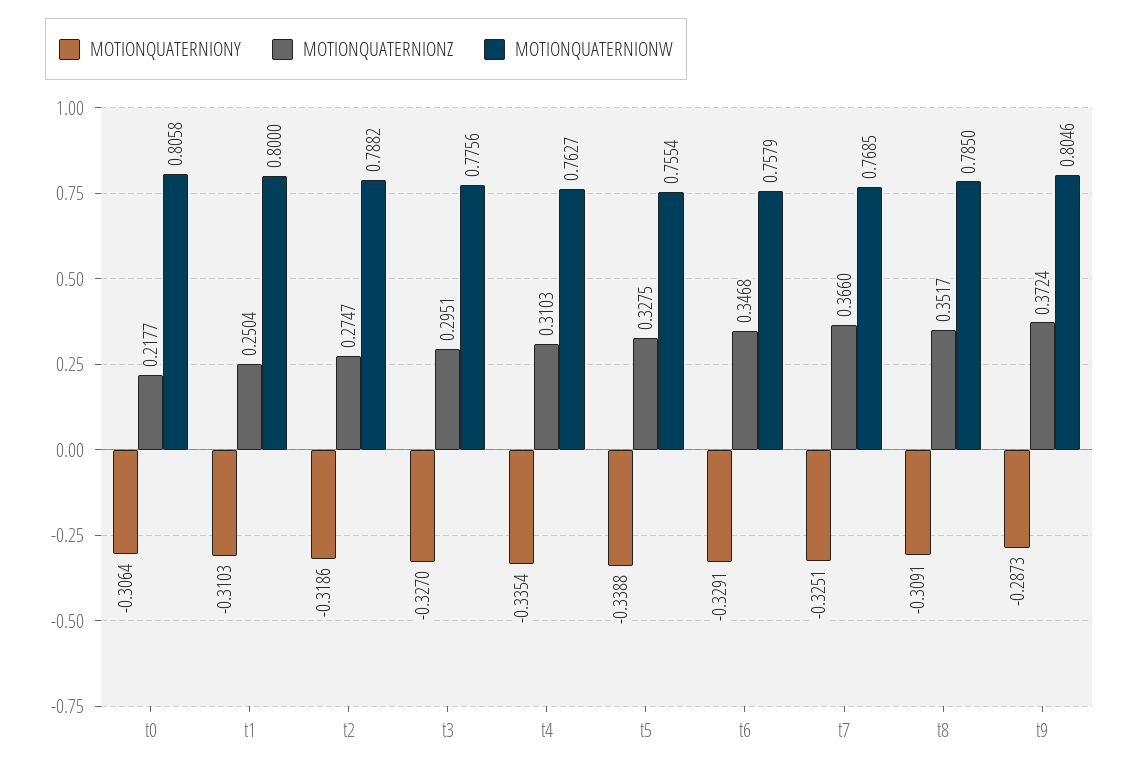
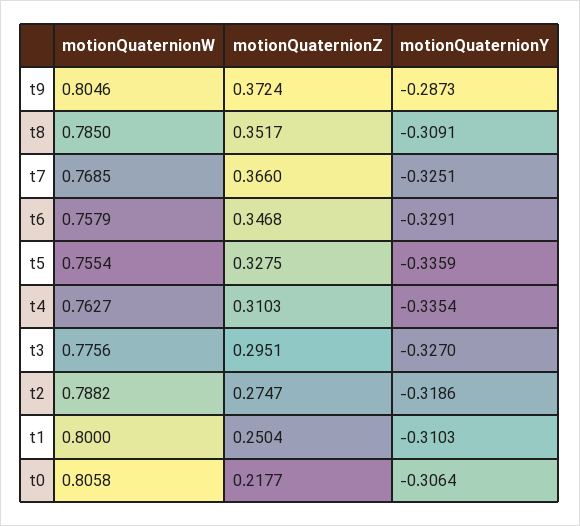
  {
    "MOTIONQUATERNIONY": {
      "t0": -0.3064,
      "t1": -0.3103,
      "t2": -0.3186,
      "t3": -0.327,
      "t4": -0.3354,
-     "t5": -0.3388,
+     "t5": -0.3359,
      "t6": -0.3291,
      "t7": -0.3251,
      "t8": -0.3091,
      "t9": -0.2873
    },
    "MOTIONQUATERNIONZ": {
      "t0": 0.2177,
      "t1": 0.2504,
      "t2": 0.2747,
      "t3": 0.2951,
      "t4": 0.3103,
      "t5": 0.3275,
      "t6": 0.3468,
      "t7": 0.366,
      "t8": 0.3517,
      "t9": 0.3724
    },
    "MOTIONQUATERNIONW": {
      "t0": 0.8058,
      "t1": 0.8,
      "t2": 0.7882,
      "t3": 0.7756,
      "t4": 0.7627,
      "t5": 0.7554,
      "t6": 0.7579,
      "t7": 0.7685,
      "t8": 0.785,
      "t9": 0.8046
    }
  }

